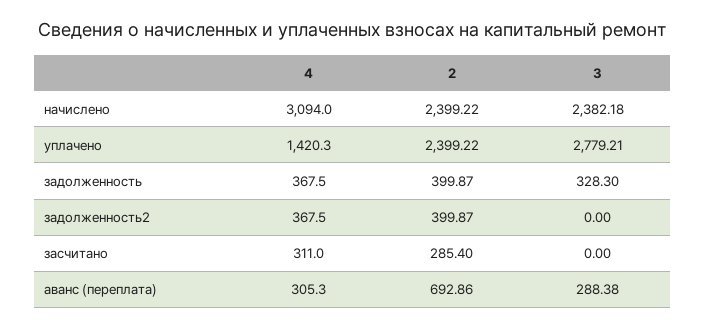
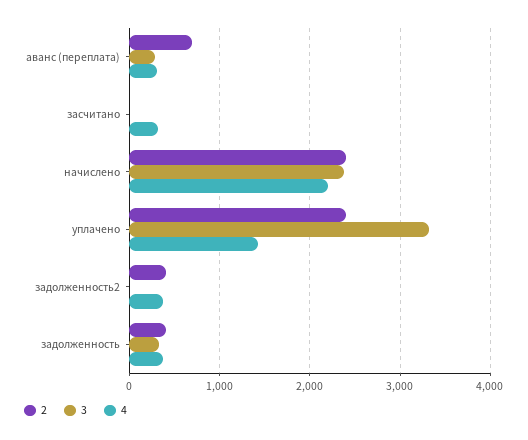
  {
    "4": {
-     "начислено": 3094,
+     "начислено": 2200,
      "уплачено": 1420.3,
      "задолженность": 367.5,
      "задолженность2": 367.5,
      "засчитано": 311,
      "аванс (переплата)": 305.3
    },
    "2": {
      "начислено": 2399.22,
      "уплачено": 2399.22,
      "задолженность": 399.87,
      "задолженность2": 399.87,
-     "засчитано": 285.4,
+     "засчитано": 0,
      "аванс (переплата)": 692.86
    },
    "3": {
      "начислено": 2382.18,
-     "уплачено": 2779.21,
+     "уплачено": 3300,
      "задолженность": 328.3,
      "задолженность2": 0,
      "засчитано": 0,
      "аванс (переплата)": 288.38
    }
  }

